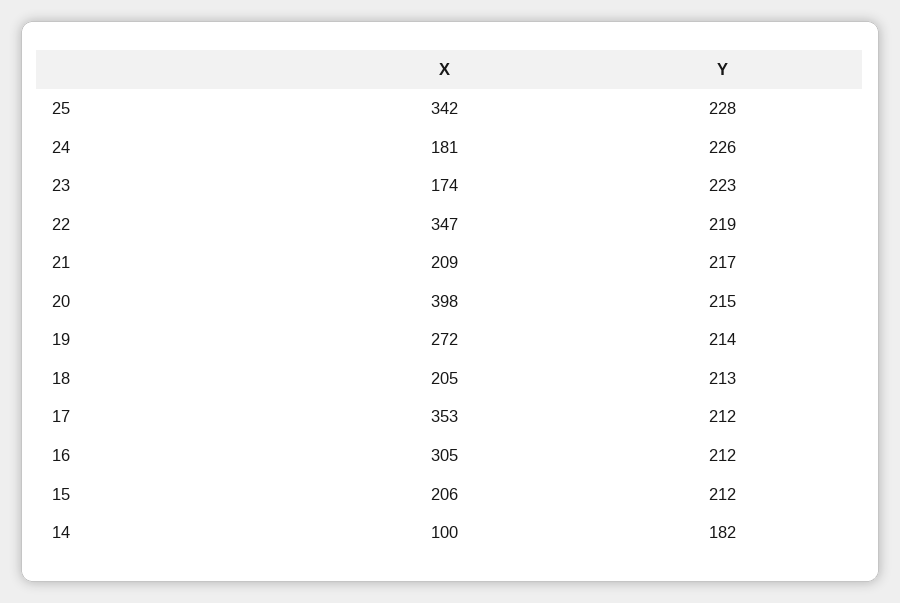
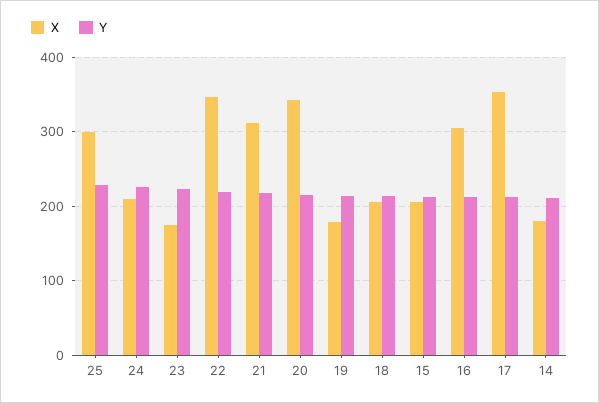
  {
    "X": {
-     "25": 342,
+     "25": 300,
-     "24": 181,
+     "24": 210,
      "23": 174,
      "22": 347,
-     "21": 209,
+     "21": 310,
-     "20": 398,
+     "20": 340,
-     "19": 272,
+     "19": 180,
      "18": 205,
      "17": 353,
      "16": 305,
      "15": 206,
-     "14": 100
+     "14": 180
    },
    "Y": {
      "25": 228,
      "24": 226,
      "23": 223,
      "22": 219,
      "21": 217,
      "20": 215,
      "19": 214,
      "18": 213,
      "17": 212,
      "16": 212,
      "15": 212,
-     "14": 182
+     "14": 210
    }
  }

